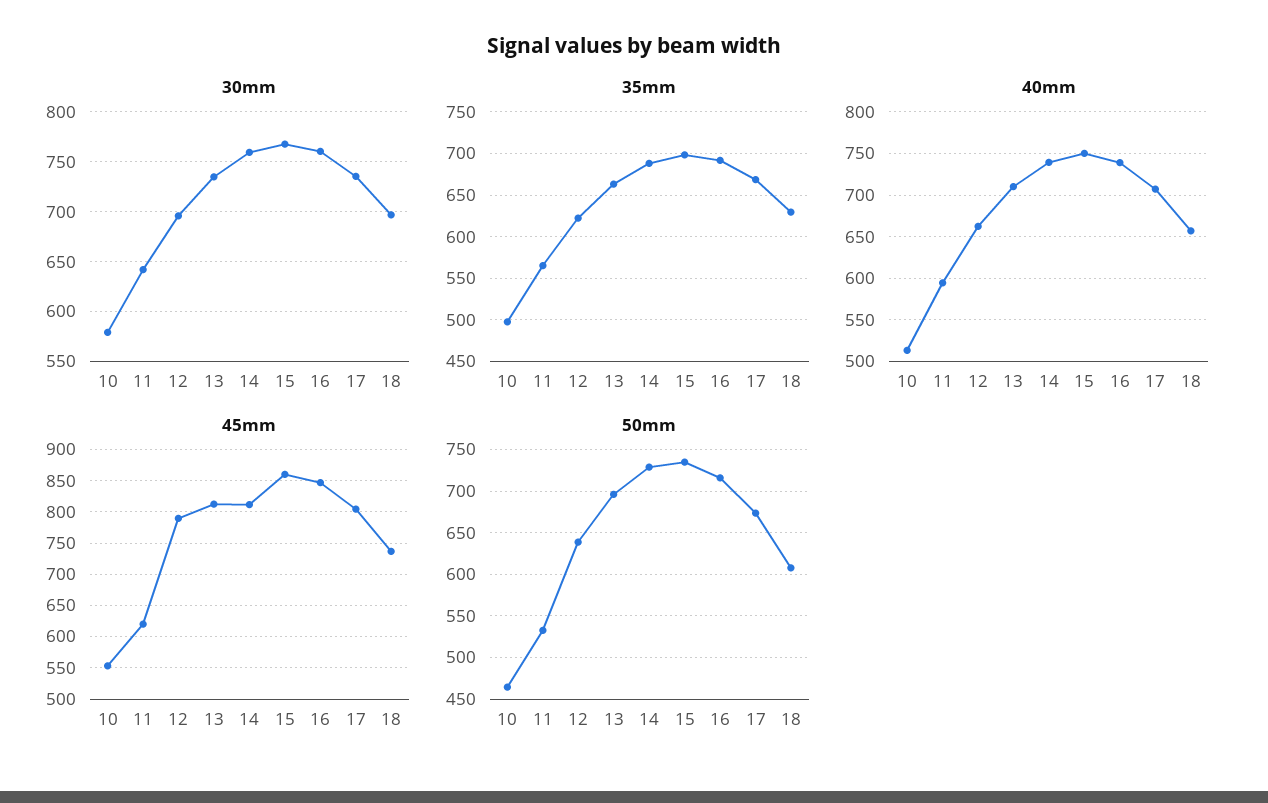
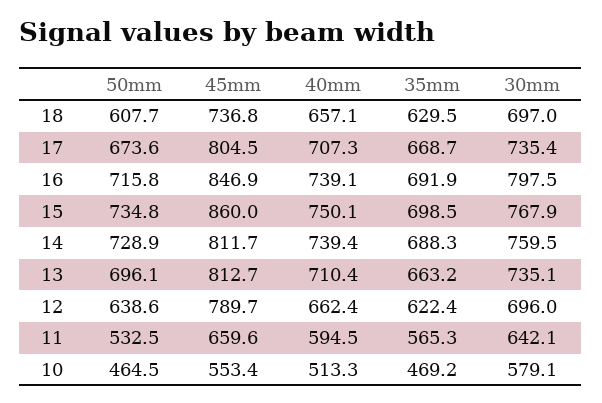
  {
    "30mm": {
      "10": 579.1,
      "11": 642.1,
      "12": 696,
      "13": 735.1,
      "14": 759.5,
      "15": 767.9,
-     "16": 760,
+     "16": 797.5,
      "17": 735.4,
      "18": 697
    },
    "35mm": {
-     "10": 500,
+     "10": 469.2,
      "11": 565.3,
      "12": 622.4,
      "13": 663.2,
      "14": 688.3,
      "15": 698.5,
      "16": 691.9,
      "17": 668.7,
      "18": 629.5
    },
    "40mm": {
      "10": 513.3,
      "11": 594.5,
      "12": 662.4,
      "13": 710.4,
      "14": 739.4,
      "15": 750.1,
      "16": 739.1,
      "17": 707.3,
      "18": 657.1
    },
    "45mm": {
      "10": 553.4,
-     "11": 620,
+     "11": 659.6,
      "12": 789.7,
      "13": 812.7,
      "14": 811.7,
      "15": 860,
      "16": 846.9,
      "17": 804.5,
      "18": 736.8
    },
    "50mm": {
      "10": 464.5,
      "11": 532.5,
      "12": 638.6,
      "13": 696.1,
      "14": 728.9,
      "15": 734.8,
      "16": 715.8,
      "17": 673.6,
      "18": 607.7
    }
  }

